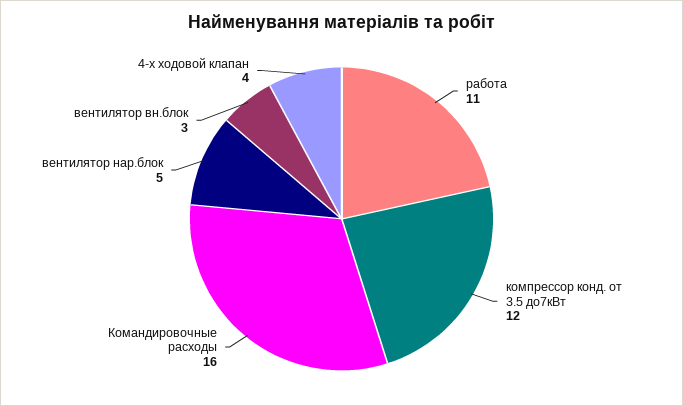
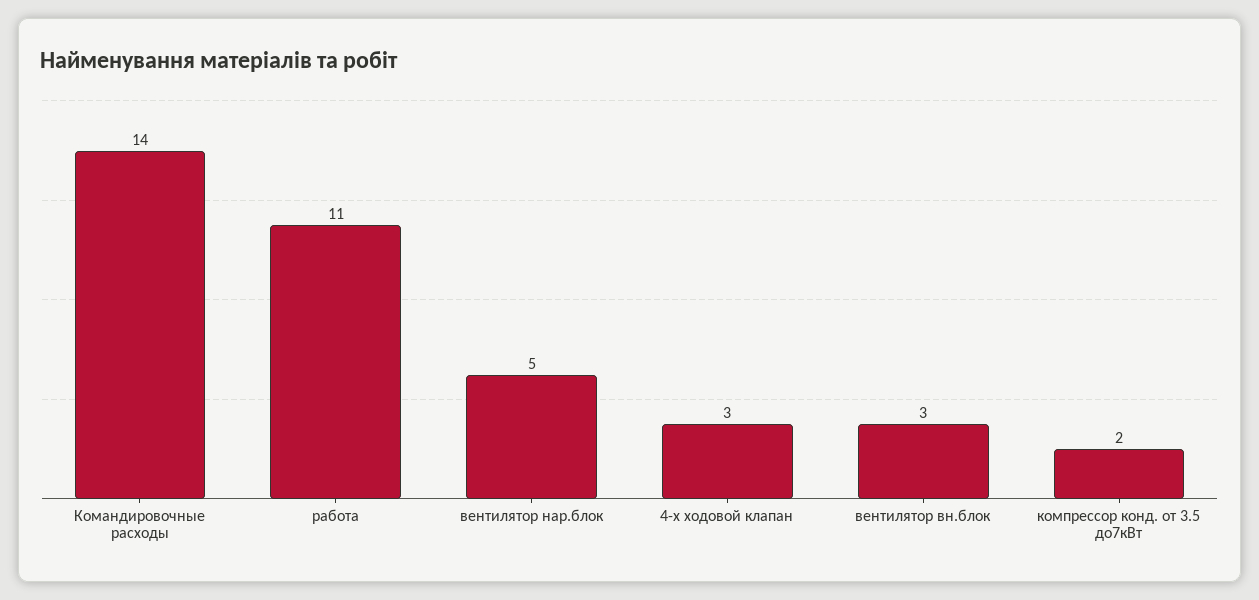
  {
    "работа": 11,
-   "компрессор конд. от 3.5 до7кВт": 12,
+   "компрессор конд. от 3.5 до7кВт": 2,
-   "Командировочные расходы": 16,
+   "Командировочные расходы": 14,
    "вентилятор нар.блок": 5,
    "вентилятор вн.блок": 3,
-   "4-х ходовой клапан": 4
+   "4-х ходовой клапан": 3
  }

